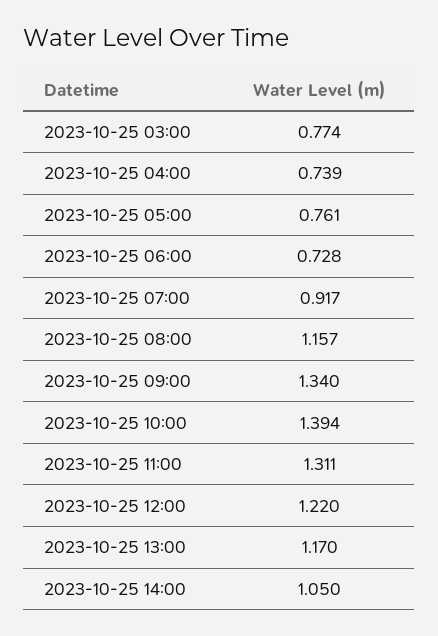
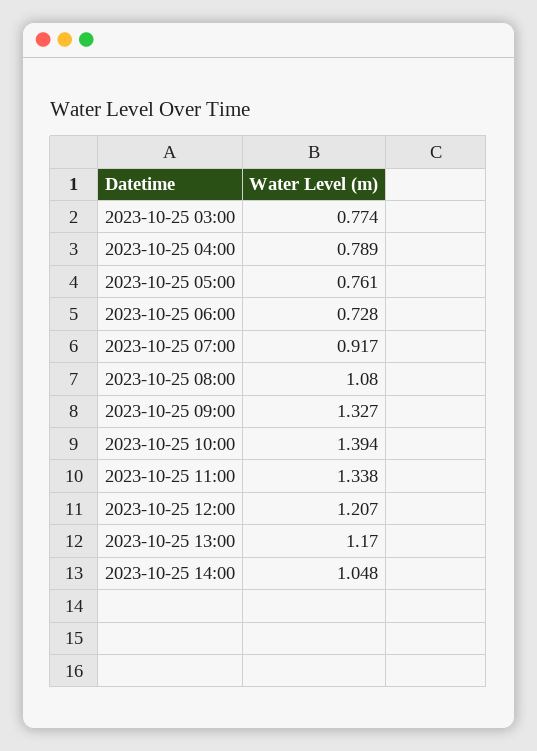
  {
    "2023-10-25 03:00": 0.774,
-   "2023-10-25 04:00": 0.739,
+   "2023-10-25 04:00": 0.789,
    "2023-10-25 05:00": 0.761,
    "2023-10-25 06:00": 0.728,
    "2023-10-25 07:00": 0.917,
-   "2023-10-25 08:00": 1.157,
+   "2023-10-25 08:00": 1.08,
-   "2023-10-25 09:00": 1.34,
+   "2023-10-25 09:00": 1.327,
    "2023-10-25 10:00": 1.394,
-   "2023-10-25 11:00": 1.311,
+   "2023-10-25 11:00": 1.338,
-   "2023-10-25 12:00": 1.22,
+   "2023-10-25 12:00": 1.207,
    "2023-10-25 13:00": 1.17,
-   "2023-10-25 14:00": 1.05
+   "2023-10-25 14:00": 1.048
  }

